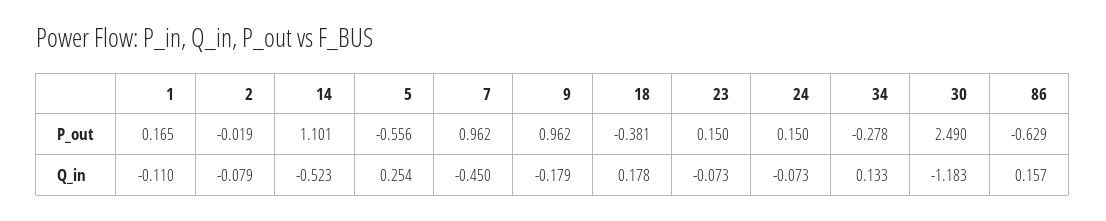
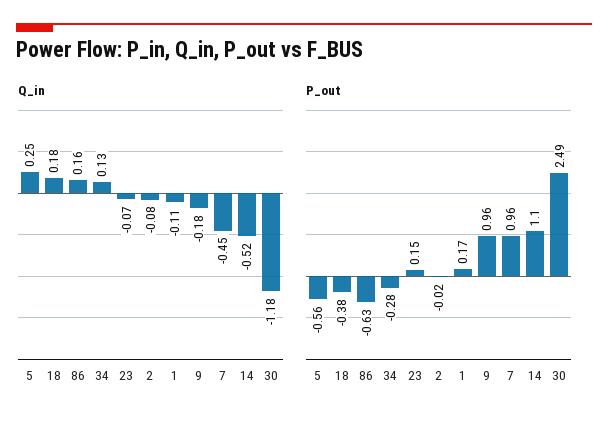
  {
    "P_out": {
      "1": 0.165,
      "2": -0.019,
      "14": 1.101,
      "5": -0.556,
      "7": 0.962,
      "9": 0.962,
      "18": -0.381,
      "23": 0.15,
-     "24": 0.15,
      "34": -0.278,
      "30": 2.49,
      "86": -0.629
    },
    "Q_in": {
      "1": -0.11,
      "2": -0.079,
      "14": -0.523,
      "5": 0.254,
      "7": -0.45,
      "9": -0.179,
      "18": 0.178,
      "23": -0.073,
-     "24": -0.073,
      "34": 0.133,
      "30": -1.183,
      "86": 0.157
    }
  }

